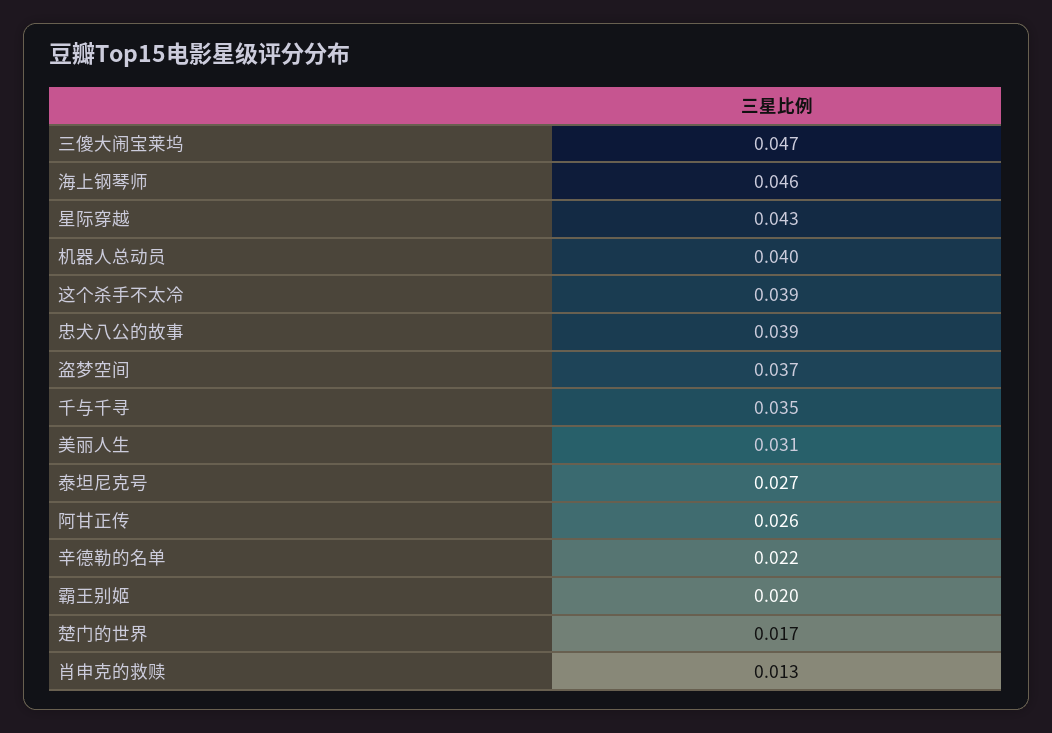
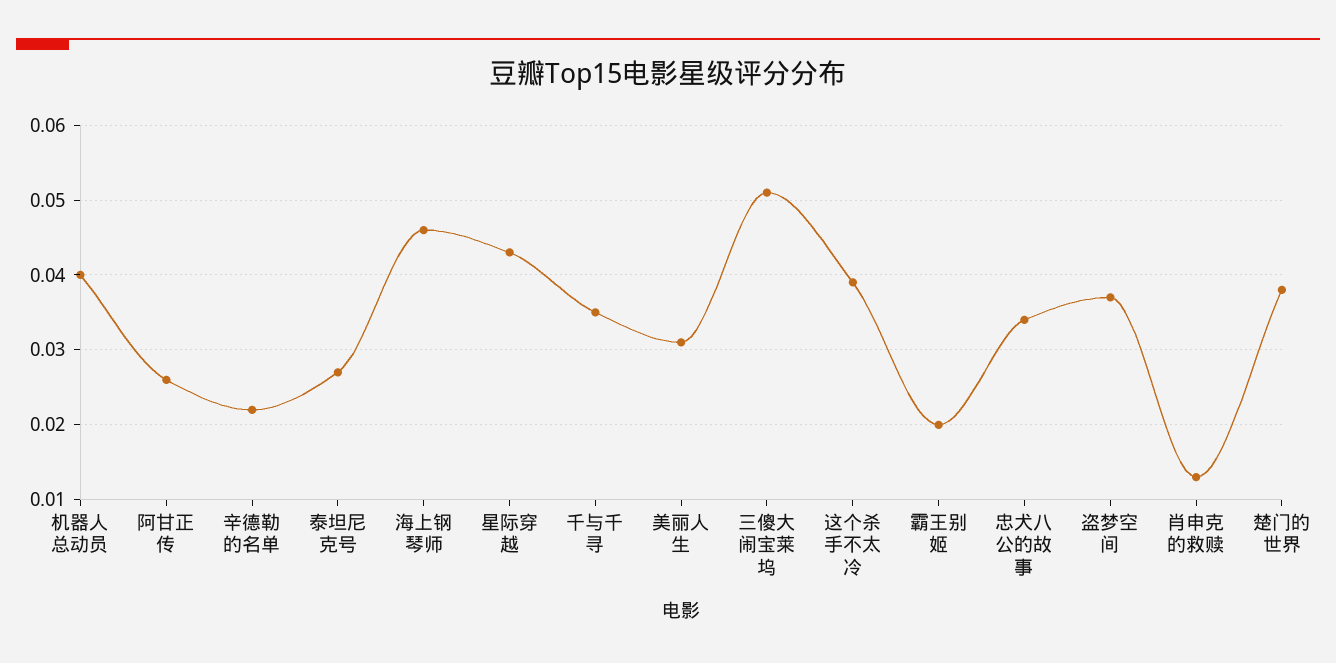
  {
-   "三傻大闹宝莱坞": 0.047,
+   "三傻大闹宝莱坞": 0.051,
    "海上钢琴师": 0.046,
    "星际穿越": 0.043,
    "机器人总动员": 0.04,
    "这个杀手不太冷": 0.039,
-   "忠犬八公的故事": 0.039,
+   "忠犬八公的故事": 0.034,
    "盗梦空间": 0.037,
    "千与千寻": 0.035,
    "美丽人生": 0.031,
    "泰坦尼克号": 0.027,
    "阿甘正传": 0.026,
    "辛德勒的名单": 0.022,
    "霸王别姬": 0.02,
-   "楚门的世界": 0.017,
+   "楚门的世界": 0.038,
    "肖申克的救赎": 0.013
  }

